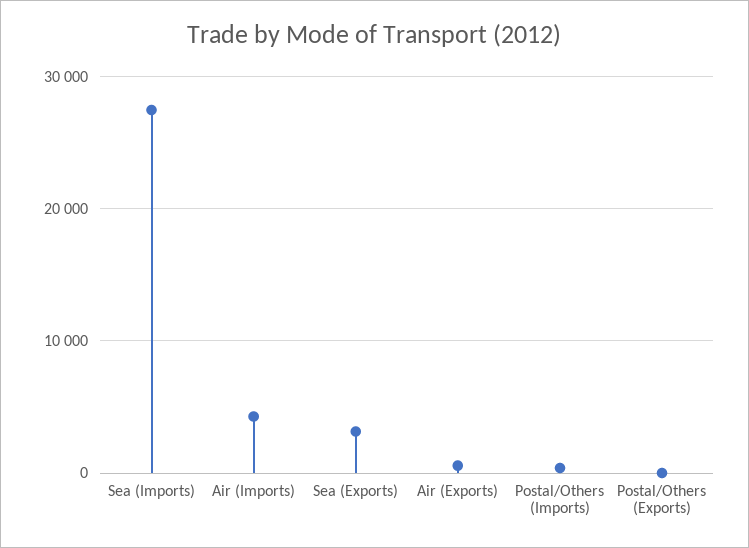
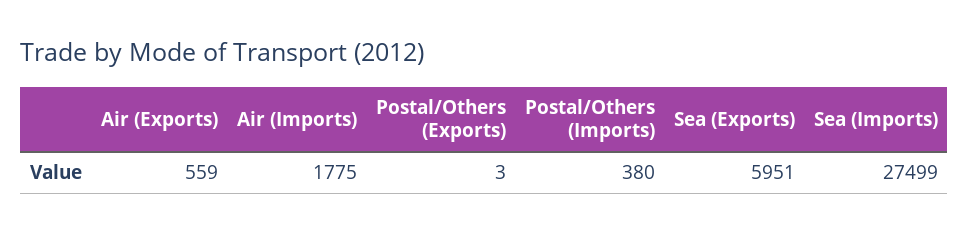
  {
    "Sea (Imports)": 27499,
-   "Air (Imports)": 4000,
+   "Air (Imports)": 1775,
-   "Sea (Exports)": 3000,
+   "Sea (Exports)": 5951,
    "Air (Exports)": 559,
    "Postal/Others (Imports)": 380,
    "Postal/Others (Exports)": 3
  }

